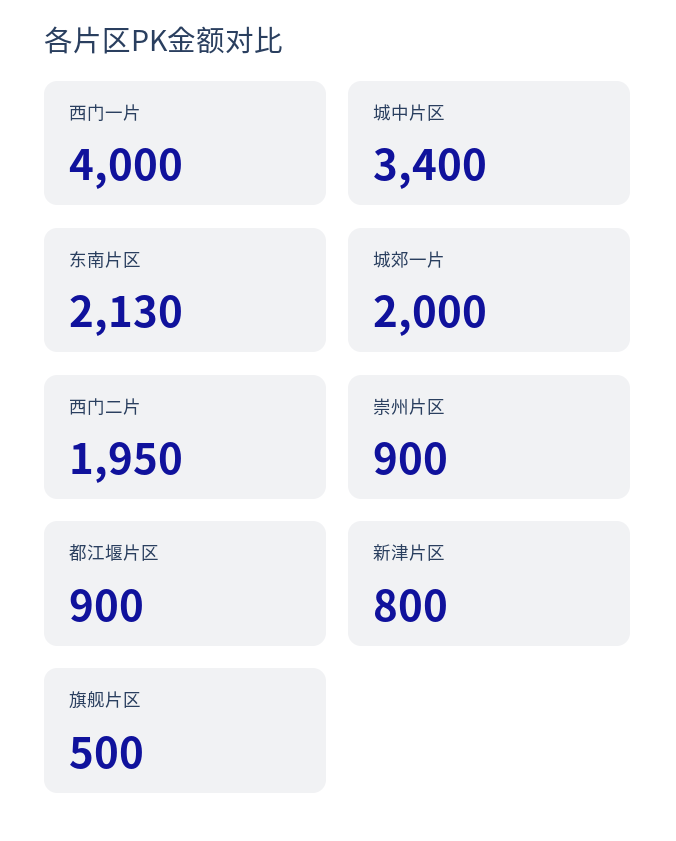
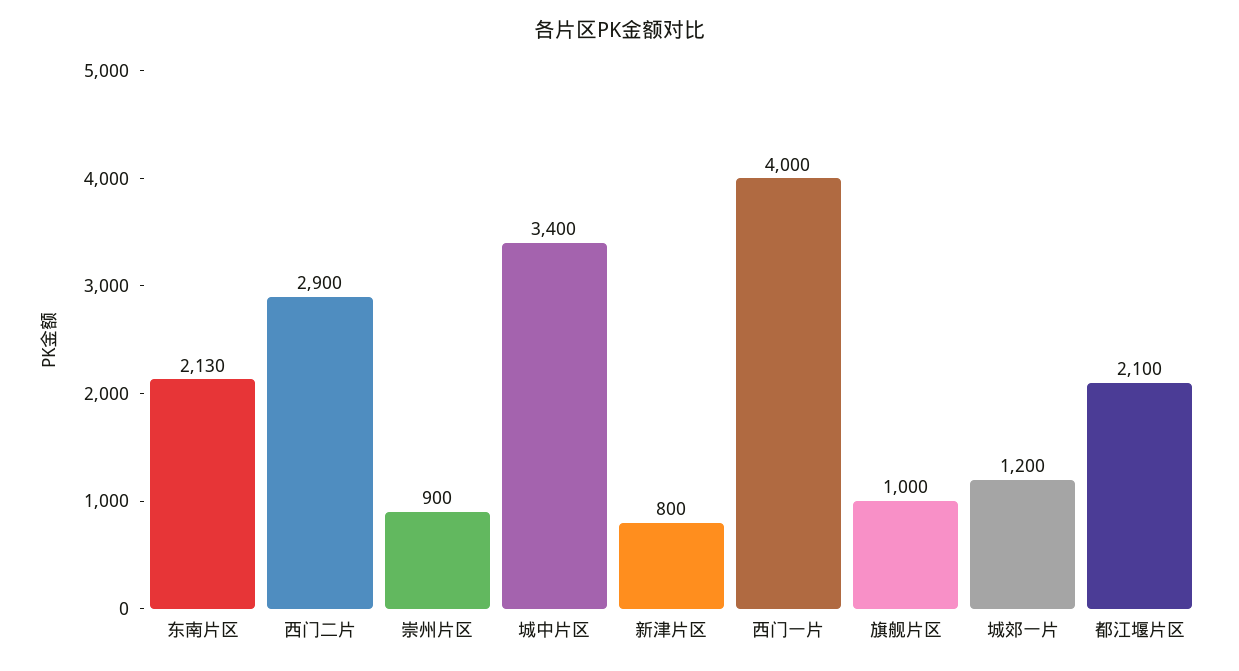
  {
    "西门一片": 4000,
    "城中片区": 3400,
    "东南片区": 2130,
-   "城郊一片": 2000,
+   "城郊一片": 1200,
-   "西门二片": 1950,
+   "西门二片": 2900,
    "崇州片区": 900,
-   "都江堰片区": 900,
+   "都江堰片区": 2100,
    "新津片区": 800,
-   "旗舰片区": 500
+   "旗舰片区": 1000
  }

